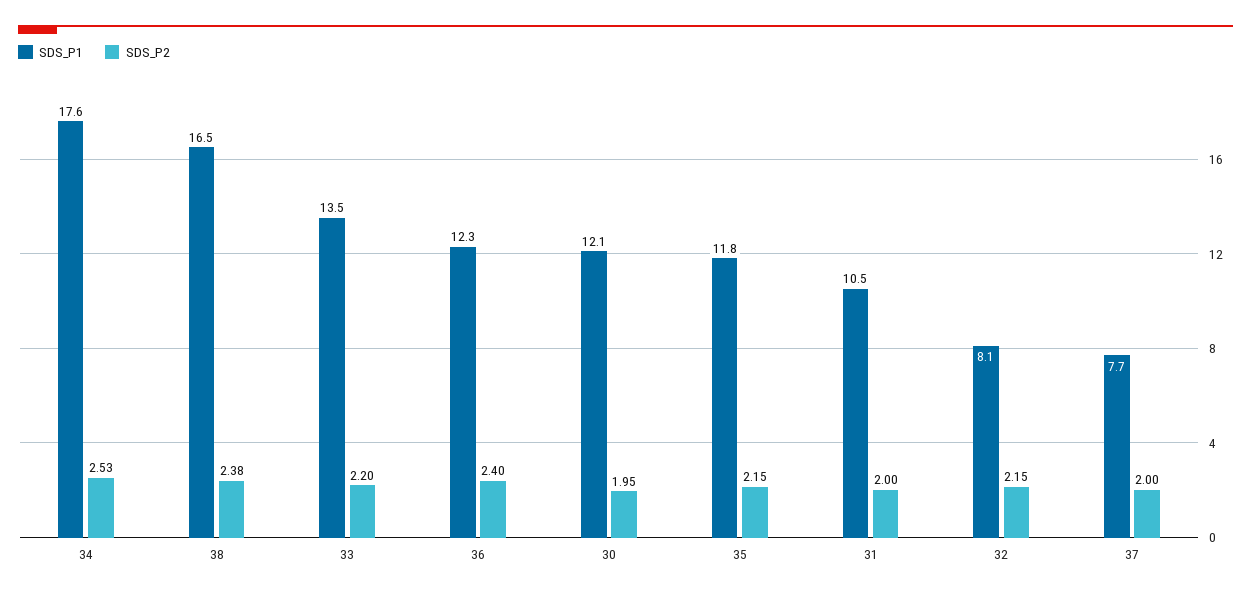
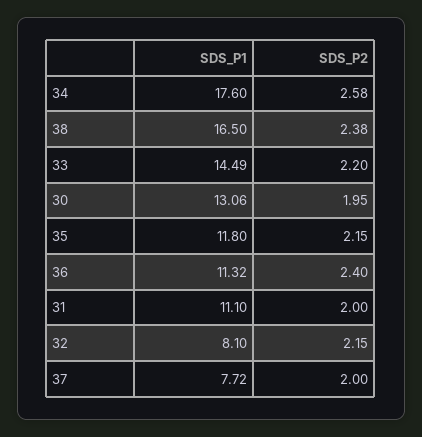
  {
    "SDS_P1": {
      "34": 17.6,
      "38": 16.5,
-     "33": 13.5,
+     "33": 14.49,
-     "36": 12.3,
+     "36": 11.32,
-     "30": 12.1,
+     "30": 13.06,
      "35": 11.8,
-     "31": 10.5,
+     "31": 11.1,
      "32": 8.1,
      "37": 7.72
    },
    "SDS_P2": {
-     "34": 2.53,
+     "34": 2.58,
      "38": 2.38,
      "33": 2.2,
      "36": 2.4,
      "30": 1.95,
      "35": 2.15,
      "31": 2,
      "32": 2.15,
      "37": 2
    }
  }

